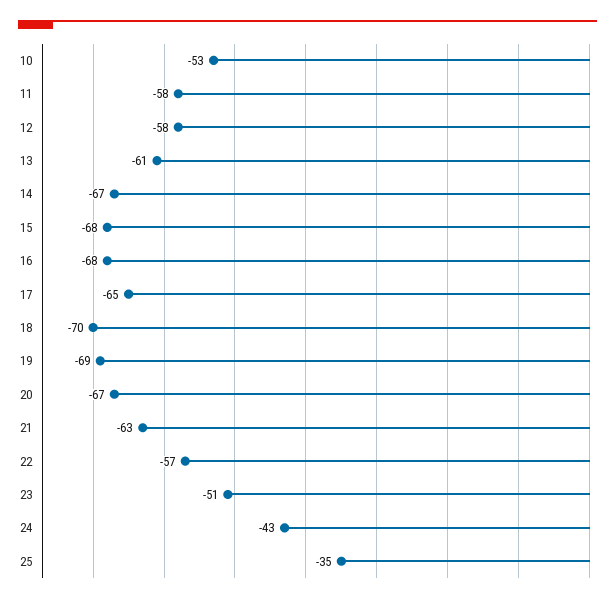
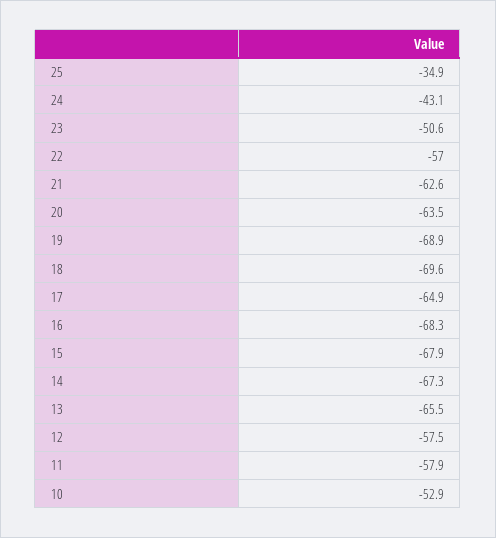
  {
    "10": -52.9,
    "11": -57.9,
    "12": -57.5,
-   "13": -61,
+   "13": -65.5,
    "14": -67.3,
    "15": -67.9,
    "16": -68.3,
    "17": -64.9,
    "18": -69.6,
    "19": -68.9,
-   "20": -67,
+   "20": -63.5,
    "21": -62.6,
    "22": -57,
    "23": -50.6,
    "24": -43.1,
    "25": -34.9
  }

